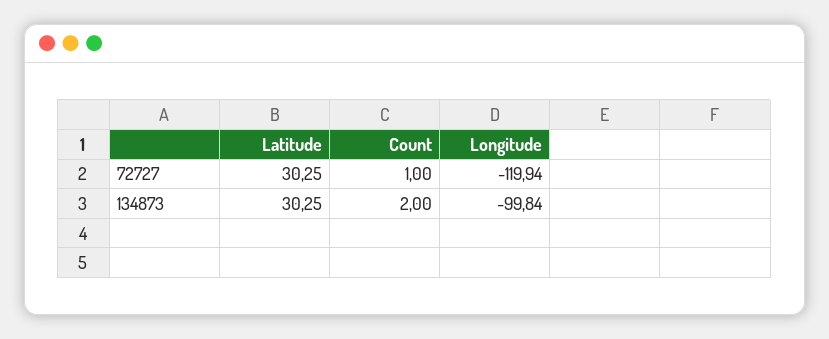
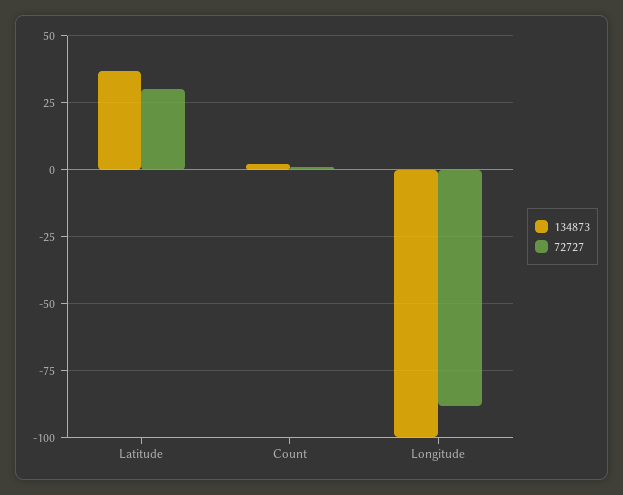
  {
    "72727": {
      "Latitude": 30.25,
      "Count": 1,
-     "Longitude": -119.94
+     "Longitude": -87.5
    },
    "134873": {
-     "Latitude": 30.25,
+     "Latitude": 37.5,
      "Count": 2,
      "Longitude": -99.84
    }
  }

